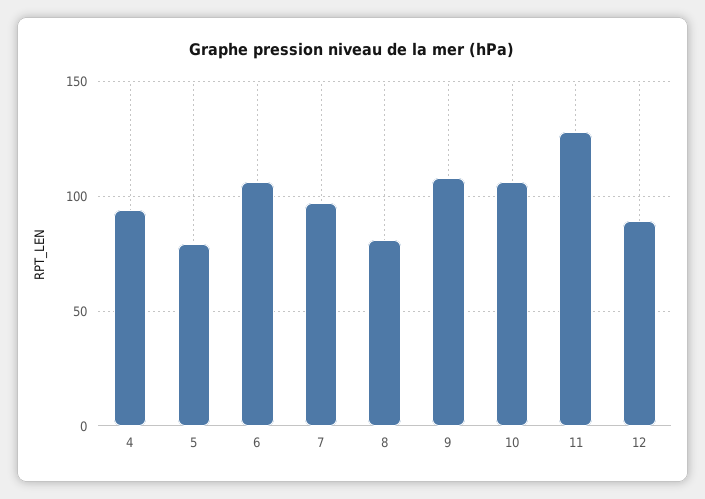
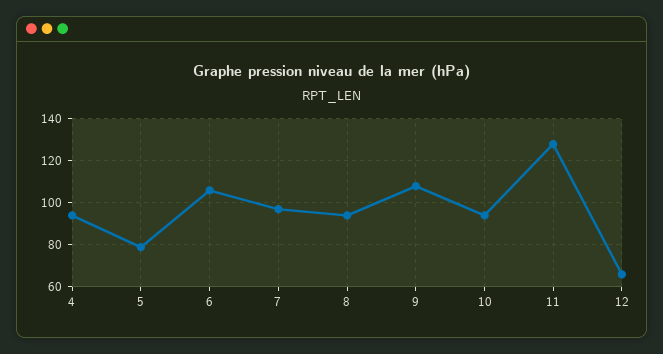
  {
    "4": 95,
    "5": 80,
    "6": 105,
    "7": 95,
-   "8": 80,
+   "8": 95,
    "9": 110,
-   "10": 105,
+   "10": 95,
    "11": 130,
-   "12": 90
+   "12": 65
  }

